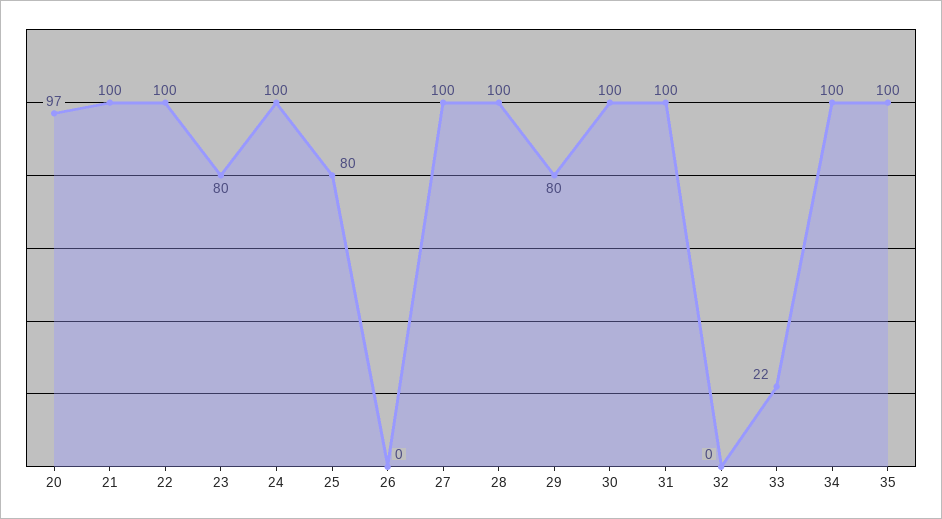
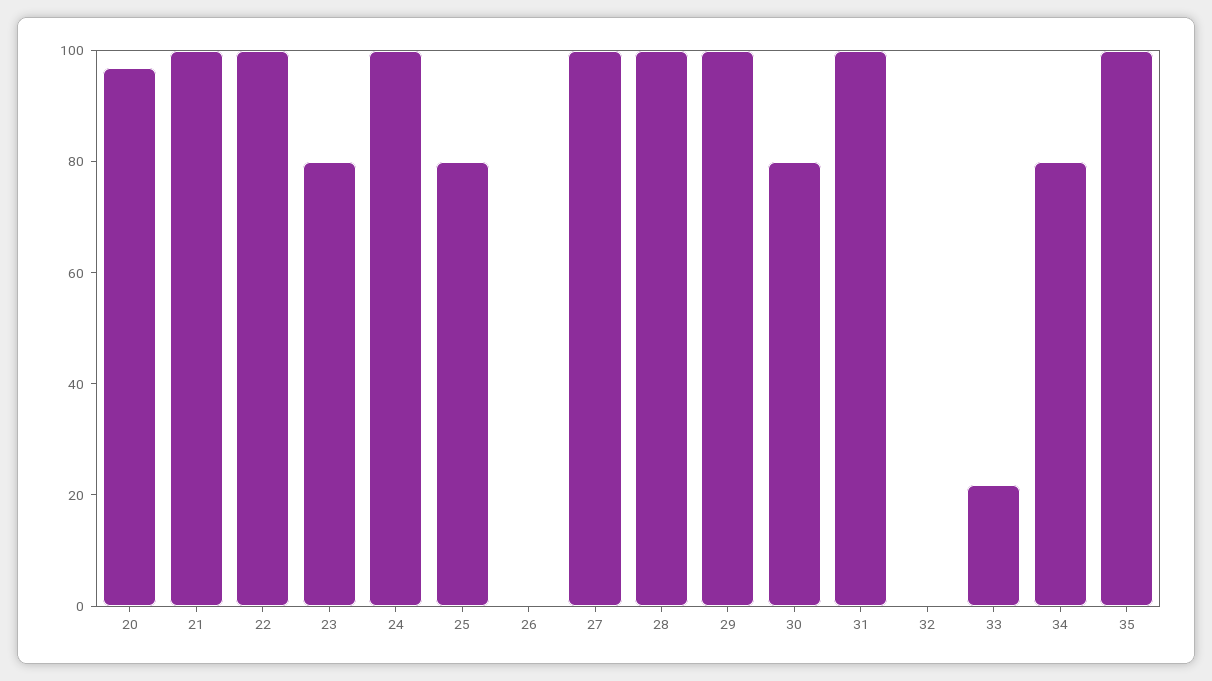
  {
    "20": 97,
    "21": 100,
    "22": 100,
    "23": 80,
    "24": 100,
    "25": 80,
    "26": 0,
    "27": 100,
    "28": 100,
-   "29": 80,
+   "29": 100,
-   "30": 100,
+   "30": 80,
    "31": 100,
    "32": 0,
    "33": 22,
-   "34": 100,
+   "34": 80,
    "35": 100
  }

